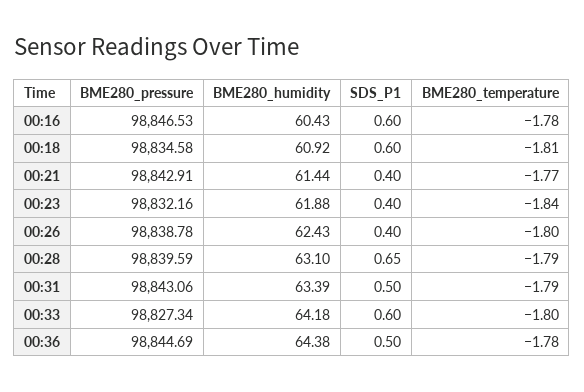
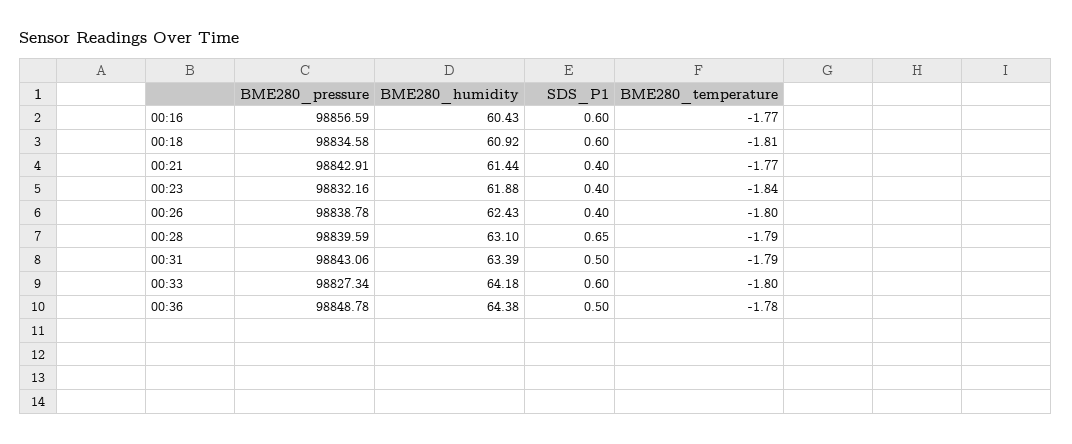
  {
    "BME280_pressure": {
-     "00:16": 98846.53,
+     "00:16": 98856.59,
      "00:18": 98834.58,
      "00:21": 98842.91,
      "00:23": 98832.16,
      "00:26": 98838.78,
      "00:28": 98839.59,
      "00:31": 98843.06,
      "00:33": 98827.34,
-     "00:36": 98844.69
+     "00:36": 98848.78
    },
    "BME280_humidity": {
      "00:16": 60.43,
      "00:18": 60.92,
      "00:21": 61.44,
      "00:23": 61.88,
      "00:26": 62.43,
      "00:28": 63.1,
      "00:31": 63.39,
      "00:33": 64.18,
      "00:36": 64.38
    },
    "SDS_P1": {
      "00:16": 0.6,
      "00:18": 0.6,
      "00:21": 0.4,
      "00:23": 0.4,
      "00:26": 0.4,
      "00:28": 0.65,
      "00:31": 0.5,
      "00:33": 0.6,
      "00:36": 0.5
    },
    "BME280_temperature": {
-     "00:16": -1.78,
+     "00:16": -1.77,
      "00:18": -1.81,
      "00:21": -1.77,
      "00:23": -1.84,
      "00:26": -1.8,
      "00:28": -1.79,
      "00:31": -1.79,
      "00:33": -1.8,
      "00:36": -1.78
    }
  }

